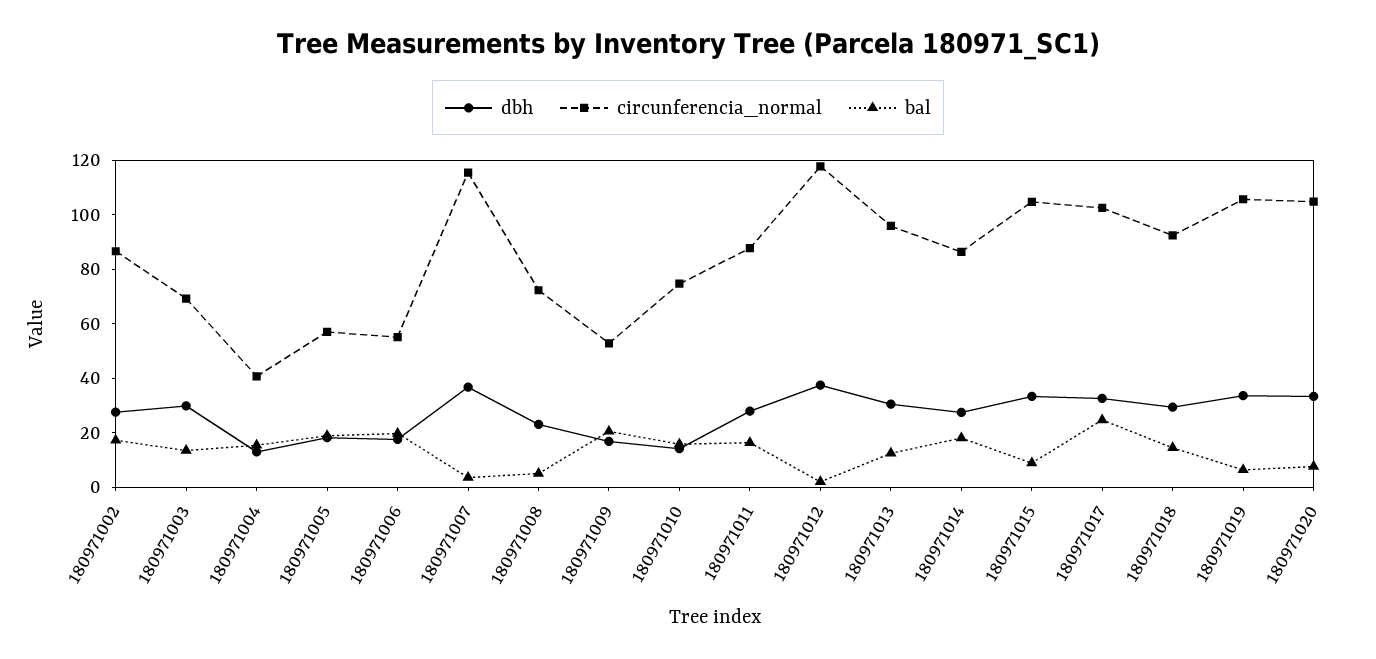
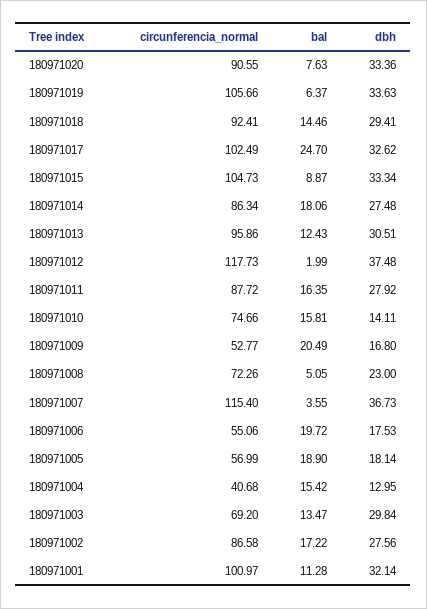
  {
    "dbh": {
      "180971002": 27.56,
      "180971003": 29.84,
      "180971004": 12.95,
      "180971005": 18.14,
      "180971006": 17.53,
      "180971007": 36.73,
      "180971008": 23,
      "180971009": 16.8,
      "180971010": 14.11,
      "180971011": 27.92,
      "180971012": 37.48,
      "180971013": 30.51,
      "180971014": 27.48,
      "180971015": 33.34,
      "180971017": 32.62,
      "180971018": 29.41,
      "180971019": 33.63,
-     "180971020": 33.36
+     "180971020": 33.36,
+     "180971001": 32.14
    },
    "circunferencia_normal": {
      "180971002": 86.58,
      "180971003": 69.2,
      "180971004": 40.68,
      "180971005": 56.99,
      "180971006": 55.06,
      "180971007": 115.4,
      "180971008": 72.26,
      "180971009": 52.77,
      "180971010": 74.66,
      "180971011": 87.72,
      "180971012": 117.73,
      "180971013": 95.86,
      "180971014": 86.34,
      "180971015": 104.73,
      "180971017": 102.49,
      "180971018": 92.41,
      "180971019": 105.66,
-     "180971020": 105
+     "180971020": 90.55,
+     "180971001": 100.97
    },
    "bal": {
      "180971002": 17.22,
      "180971003": 13.47,
      "180971004": 15.42,
      "180971005": 18.9,
      "180971006": 19.72,
      "180971007": 3.55,
      "180971008": 5.05,
      "180971009": 20.49,
      "180971010": 15.81,
      "180971011": 16.35,
      "180971012": 1.99,
      "180971013": 12.43,
      "180971014": 18.06,
      "180971015": 8.87,
      "180971017": 24.7,
      "180971018": 14.46,
      "180971019": 6.37,
-     "180971020": 7.63
+     "180971020": 7.63,
+     "180971001": 11.28
    }
  }

